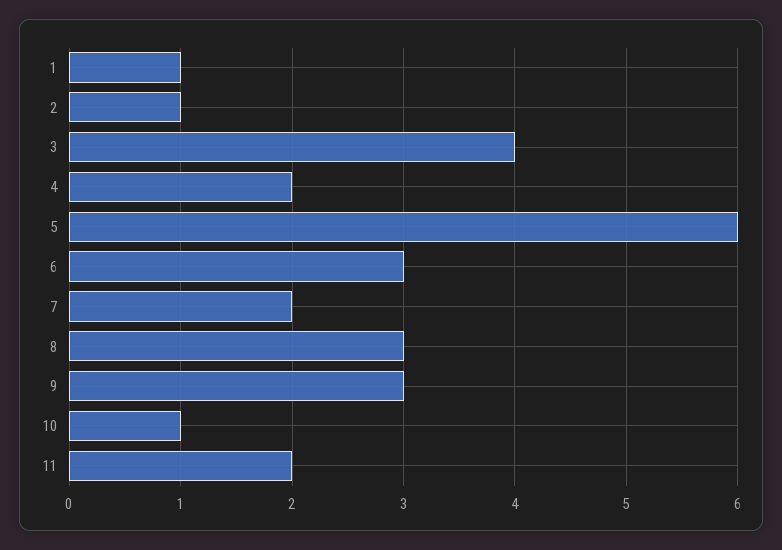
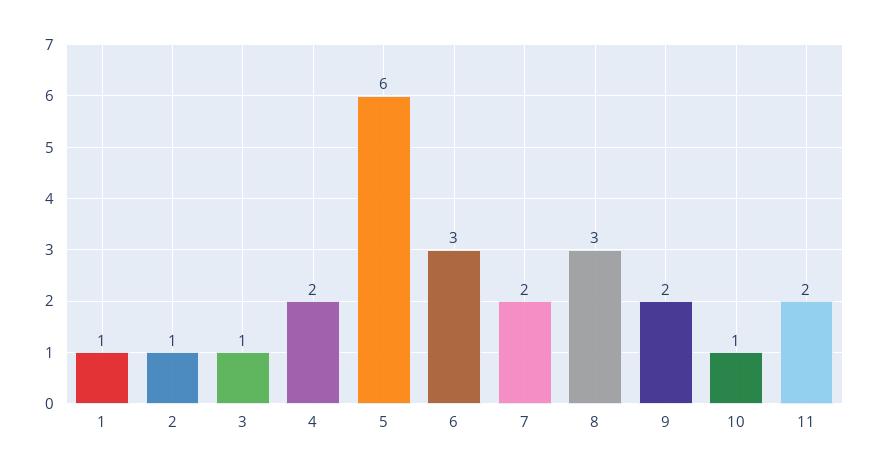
  {
    "1": 1,
    "2": 1,
-   "3": 4,
+   "3": 1,
    "4": 2,
    "5": 6,
    "6": 3,
    "7": 2,
    "8": 3,
-   "9": 3,
+   "9": 2,
    "10": 1,
    "11": 2
  }

